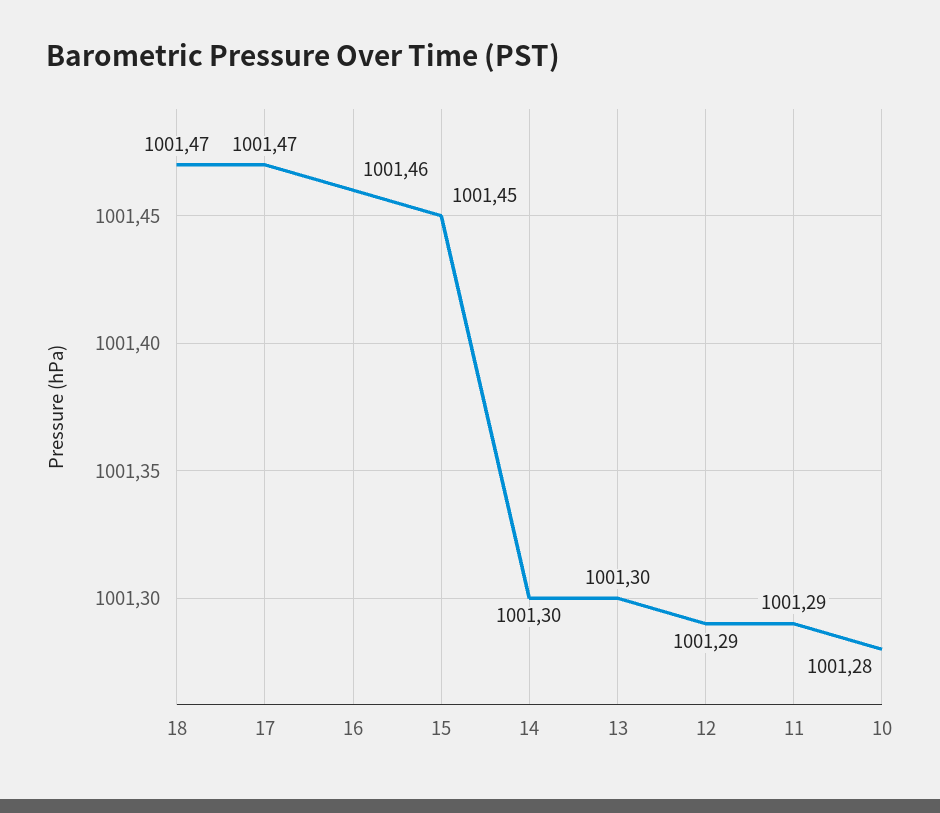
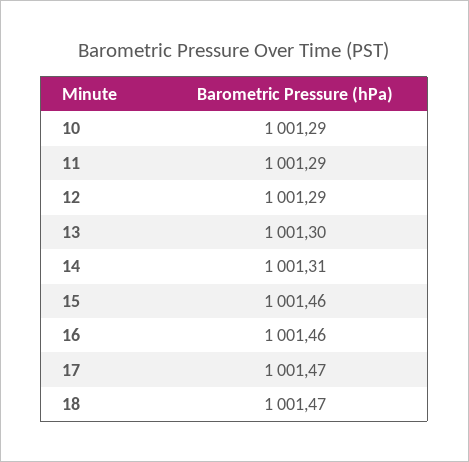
  {
    "18": 1001.47,
    "17": 1001.47,
    "16": 1001.46,
-   "15": 1001.45,
+   "15": 1001.46,
-   "14": 1001.3,
+   "14": 1001.31,
    "13": 1001.3,
    "12": 1001.29,
    "11": 1001.29,
-   "10": 1001.28
+   "10": 1001.29
  }

